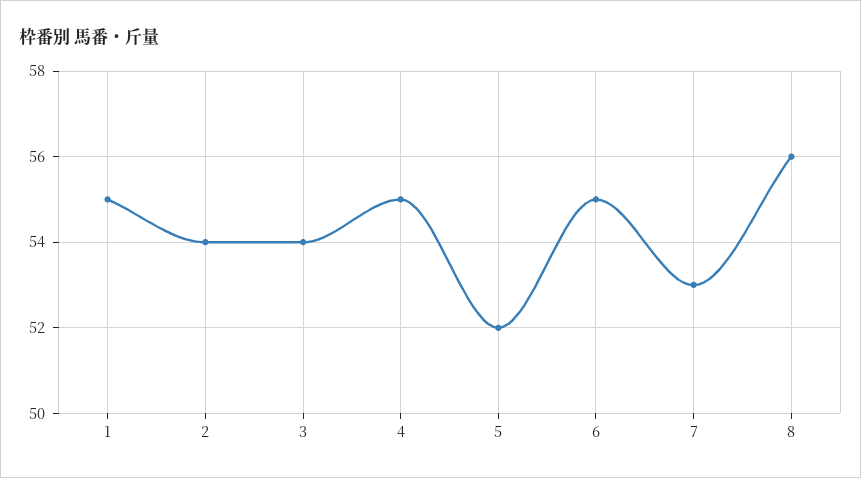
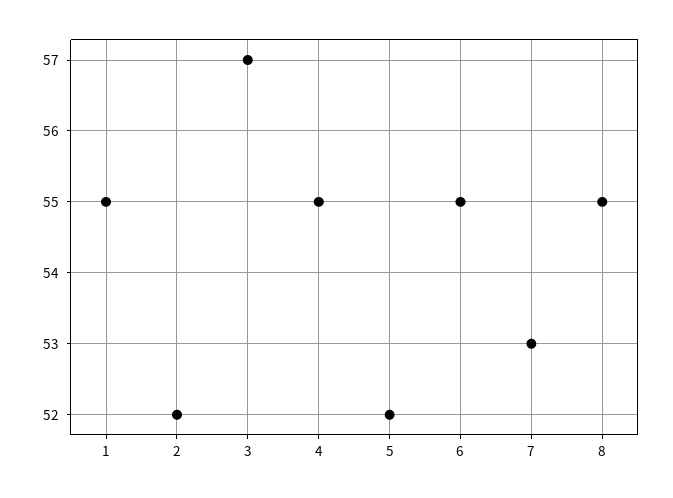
  {
    "1": 55,
-   "2": 54,
+   "2": 52,
-   "3": 54,
+   "3": 57,
    "4": 55,
    "5": 52,
    "6": 55,
    "7": 53,
-   "8": 56
+   "8": 55
  }

